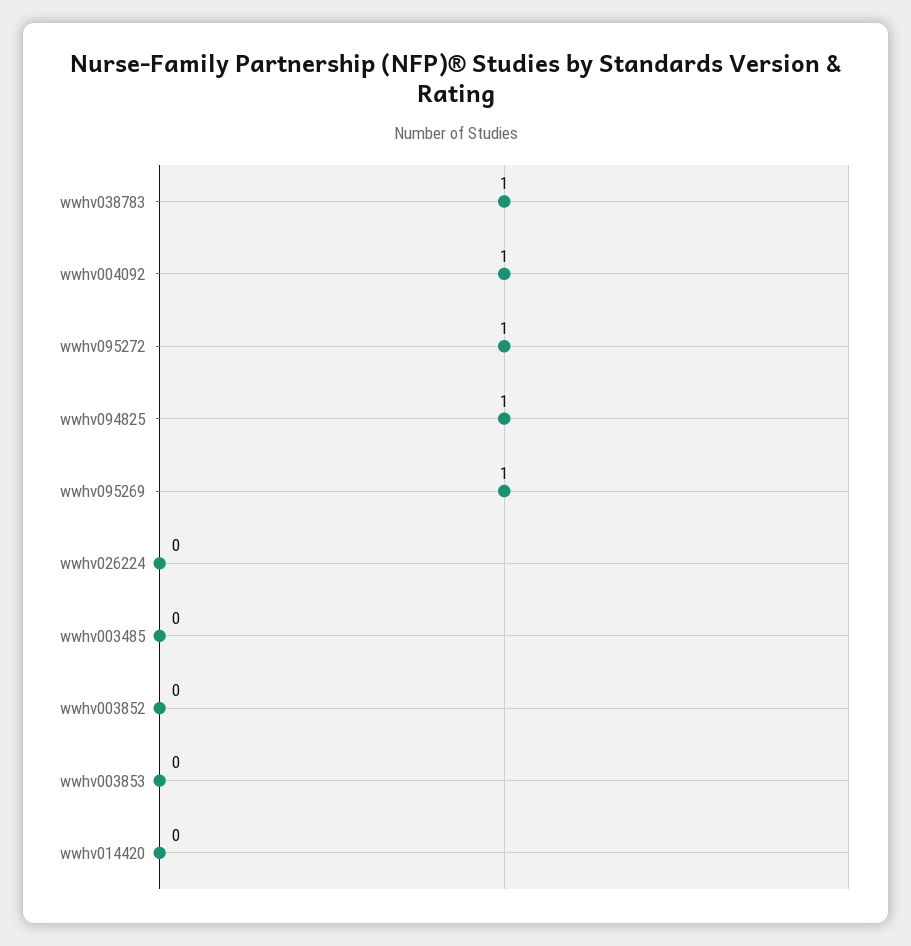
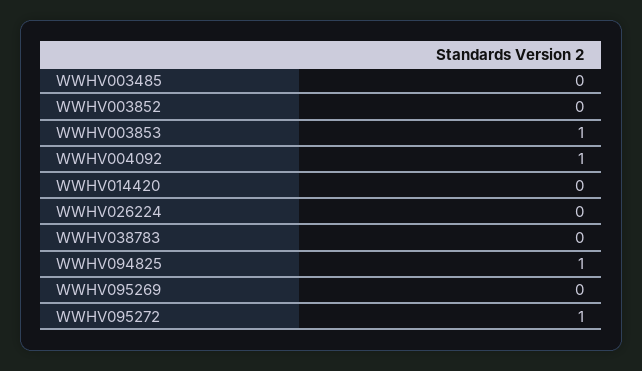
  {
-   "wwhv038783": 1,
+   "wwhv038783": 0,
    "wwhv004092": 1,
    "wwhv095272": 1,
    "wwhv094825": 1,
-   "wwhv095269": 1,
+   "wwhv095269": 0,
    "wwhv026224": 0,
    "wwhv003485": 0,
    "wwhv003852": 0,
-   "wwhv003853": 0,
+   "wwhv003853": 1,
    "wwhv014420": 0
  }

